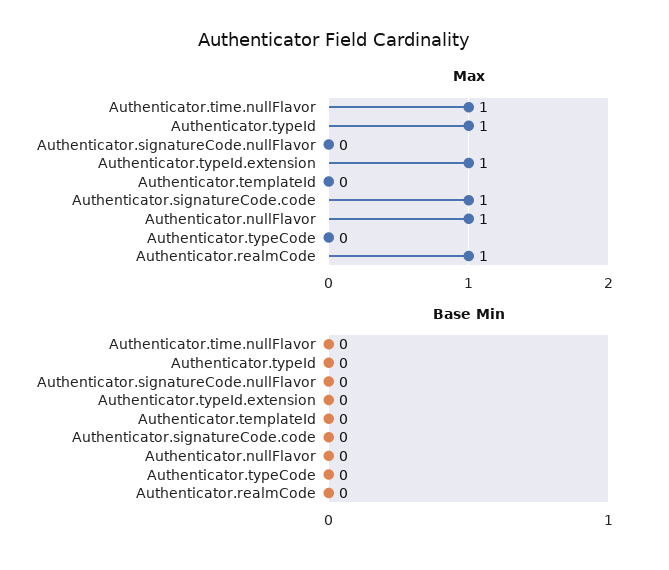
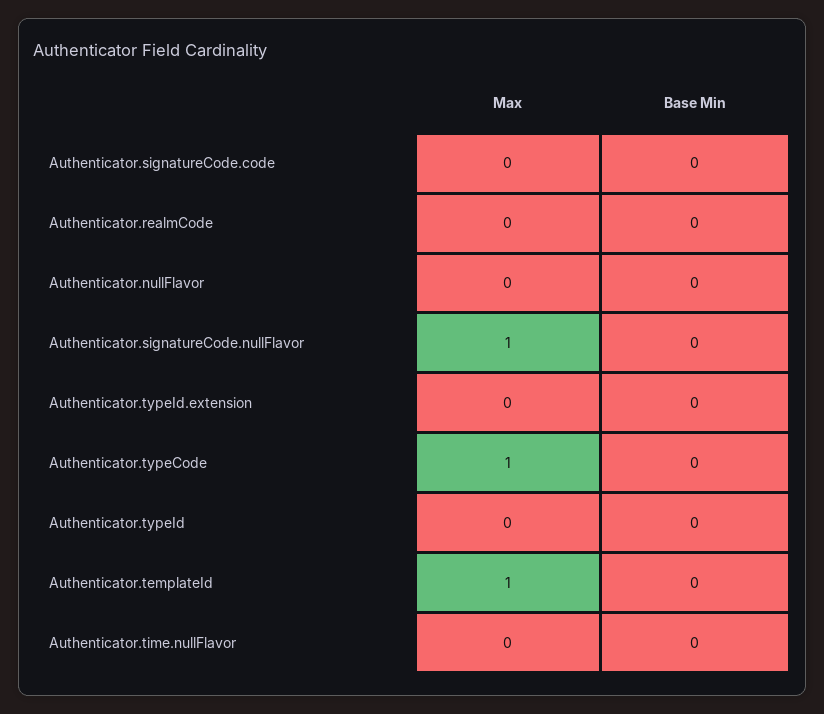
  {
    "Max": {
-     "Authenticator.time.nullFlavor": 1,
+     "Authenticator.time.nullFlavor": 0,
-     "Authenticator.typeId": 1,
+     "Authenticator.typeId": 0,
-     "Authenticator.signatureCode.nullFlavor": 0,
+     "Authenticator.signatureCode.nullFlavor": 1,
-     "Authenticator.typeId.extension": 1,
+     "Authenticator.typeId.extension": 0,
-     "Authenticator.templateId": 0,
+     "Authenticator.templateId": 1,
-     "Authenticator.signatureCode.code": 1,
+     "Authenticator.signatureCode.code": 0,
-     "Authenticator.nullFlavor": 1,
+     "Authenticator.nullFlavor": 0,
-     "Authenticator.typeCode": 0,
+     "Authenticator.typeCode": 1,
-     "Authenticator.realmCode": 1
+     "Authenticator.realmCode": 0
    },
    "Base Min": {
      "Authenticator.time.nullFlavor": 0,
      "Authenticator.typeId": 0,
      "Authenticator.signatureCode.nullFlavor": 0,
      "Authenticator.typeId.extension": 0,
      "Authenticator.templateId": 0,
      "Authenticator.signatureCode.code": 0,
      "Authenticator.nullFlavor": 0,
      "Authenticator.typeCode": 0,
      "Authenticator.realmCode": 0
    }
  }

